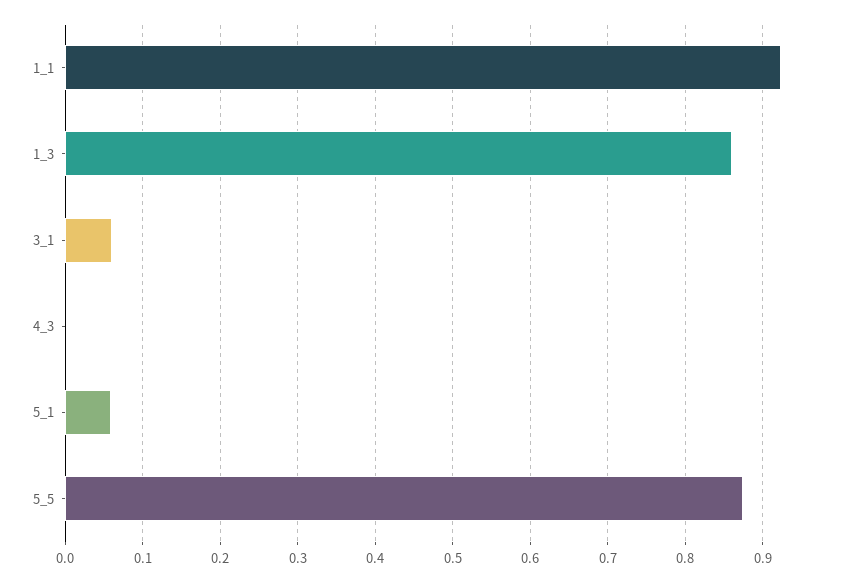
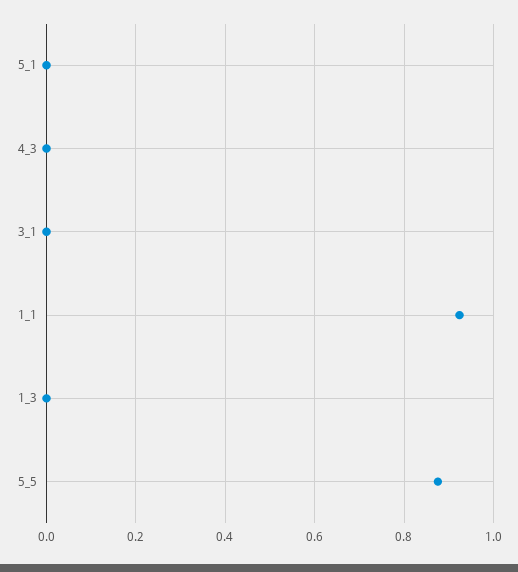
  {
    "1_1": 0.92,
-   "1_3": 0.86,
+   "1_3": 0,
-   "3_1": 0.06,
+   "3_1": 0,
    "4_3": 0,
-   "5_1": 0.06,
+   "5_1": 0,
    "5_5": 0.88
  }

